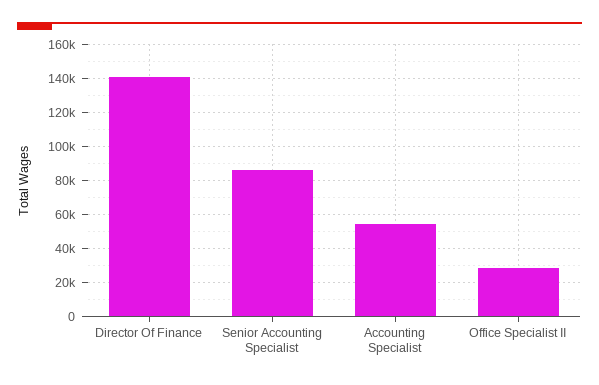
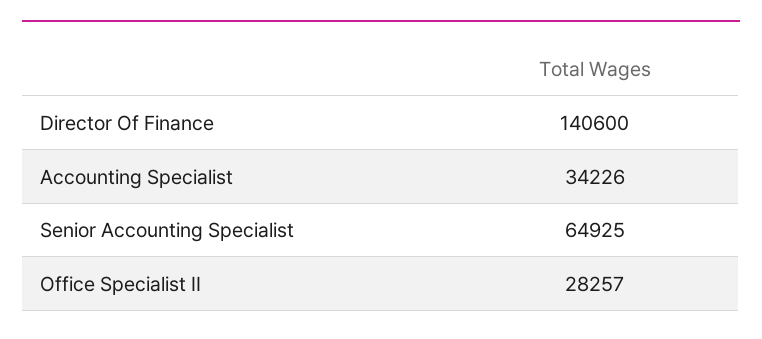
  {
    "Director Of Finance": 140600,
-   "Senior Accounting Specialist": 85000,
+   "Senior Accounting Specialist": 64925,
-   "Accounting Specialist": 55000,
+   "Accounting Specialist": 34226,
    "Office Specialist II": 28257
  }

